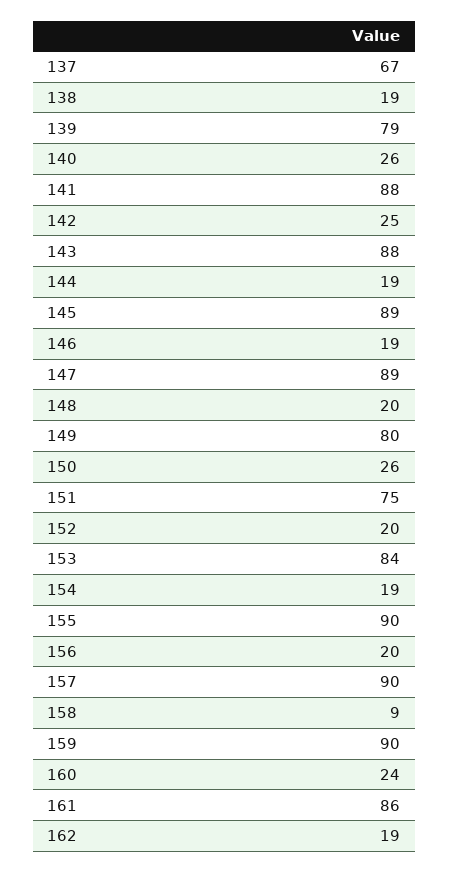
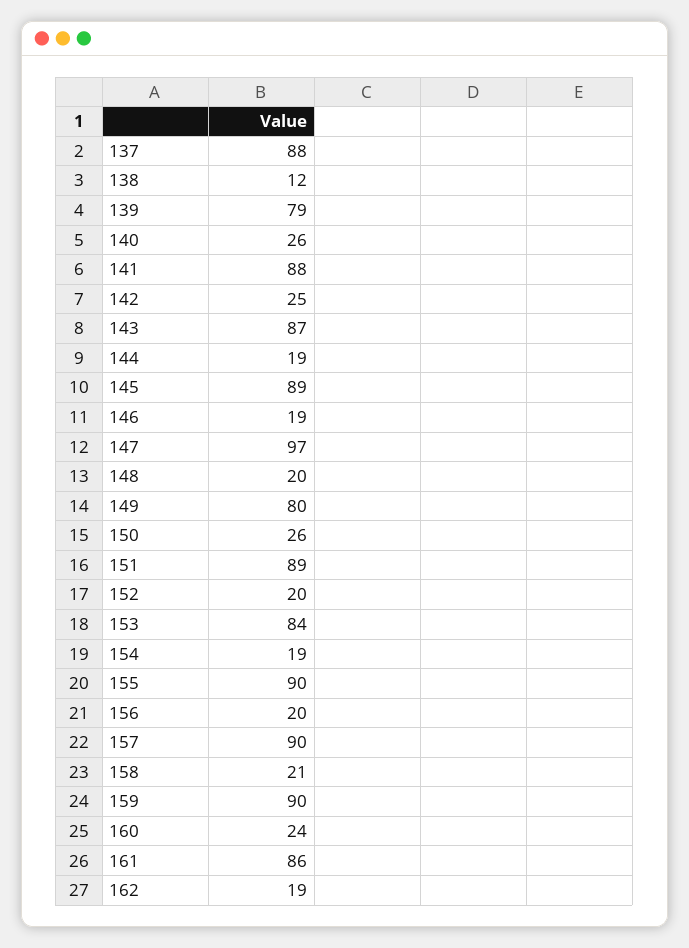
  {
-   "137": 67,
+   "137": 88,
-   "138": 19,
+   "138": 12,
    "139": 79,
    "140": 26,
    "141": 88,
    "142": 25,
-   "143": 88,
+   "143": 87,
    "144": 19,
    "145": 89,
    "146": 19,
-   "147": 89,
+   "147": 97,
    "148": 20,
    "149": 80,
    "150": 26,
-   "151": 75,
+   "151": 89,
    "152": 20,
    "153": 84,
    "154": 19,
    "155": 90,
    "156": 20,
    "157": 90,
-   "158": 9,
+   "158": 21,
    "159": 90,
    "160": 24,
    "161": 86,
    "162": 19
  }

